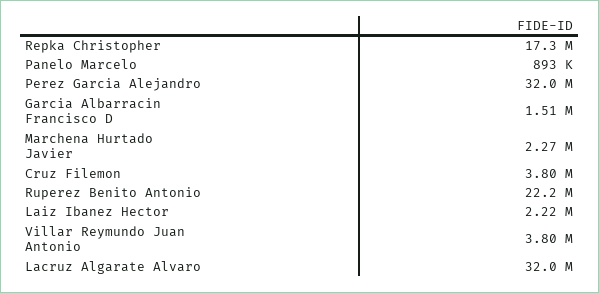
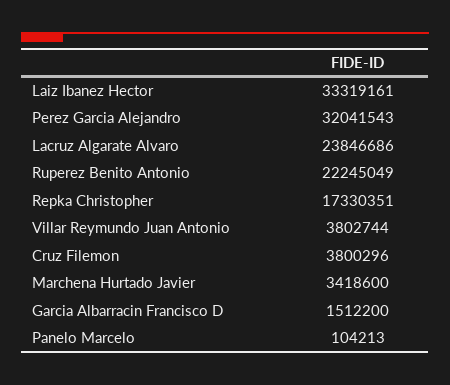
  {
    "Repka Christopher": 17330351,
-   "Panelo Marcelo": 893000,
+   "Panelo Marcelo": 104213,
    "Perez Garcia Alejandro": 32041543,
    "Garcia Albarracin Francisco D": 1512200,
-   "Marchena Hurtado Javier": 2270000,
+   "Marchena Hurtado Javier": 3418600,
    "Cruz Filemon": 3800296,
    "Ruperez Benito Antonio": 22245049,
-   "Laiz Ibanez Hector": 2220000,
+   "Laiz Ibanez Hector": 33319161,
    "Villar Reymundo Juan Antonio": 3802744,
-   "Lacruz Algarate Alvaro": 32000000
+   "Lacruz Algarate Alvaro": 23846686
  }

